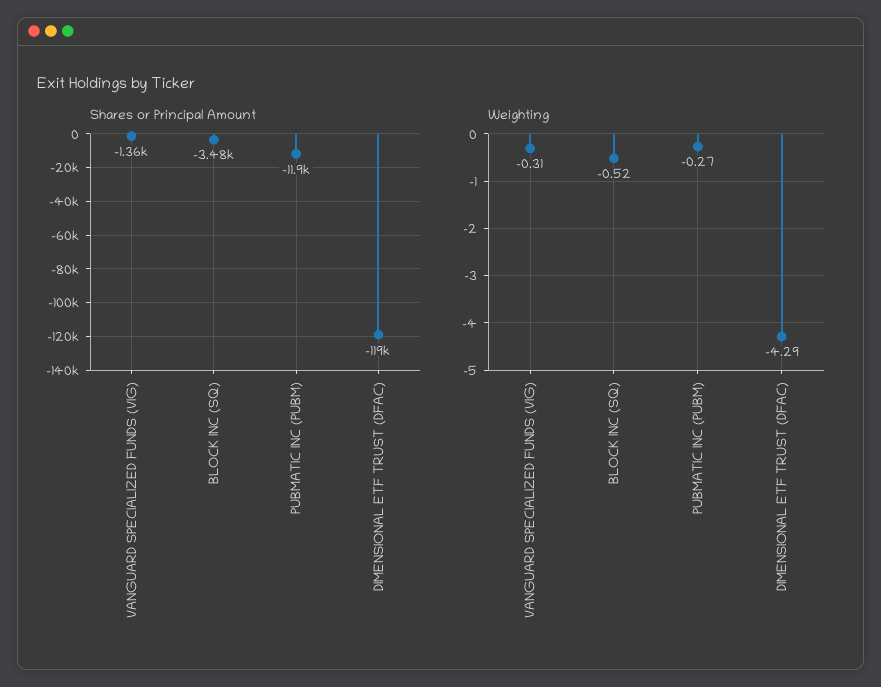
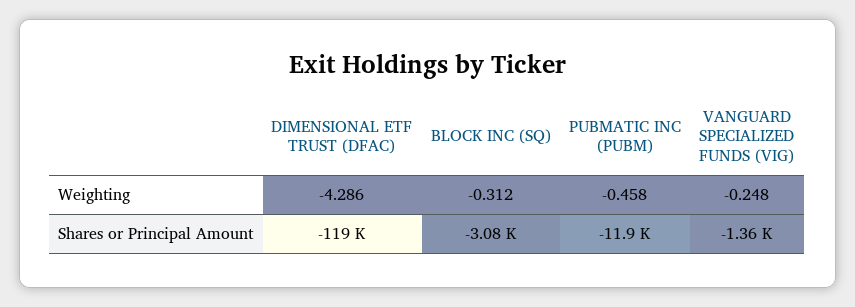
  {
    "Shares or Principal Amount": {
      "VANGUARD SPECIALIZED FUNDS (VIG)": -1360,
-     "BLOCK INC (SQ)": -3480,
+     "BLOCK INC (SQ)": -3080,
      "PUBMATIC INC (PUBM)": -11900,
      "DIMENSIONAL ETF TRUST (DFAC)": -119000
    },
    "Weighting": {
-     "VANGUARD SPECIALIZED FUNDS (VIG)": -0.31,
+     "VANGUARD SPECIALIZED FUNDS (VIG)": -0.248,
-     "BLOCK INC (SQ)": -0.52,
+     "BLOCK INC (SQ)": -0.312,
-     "PUBMATIC INC (PUBM)": -0.27,
+     "PUBMATIC INC (PUBM)": -0.458,
      "DIMENSIONAL ETF TRUST (DFAC)": -4.286
    }
  }

